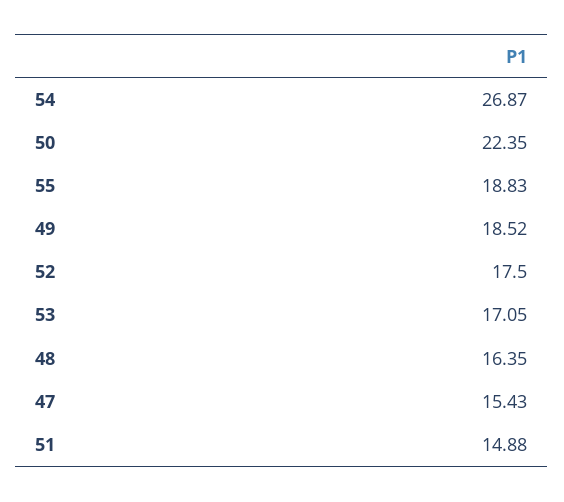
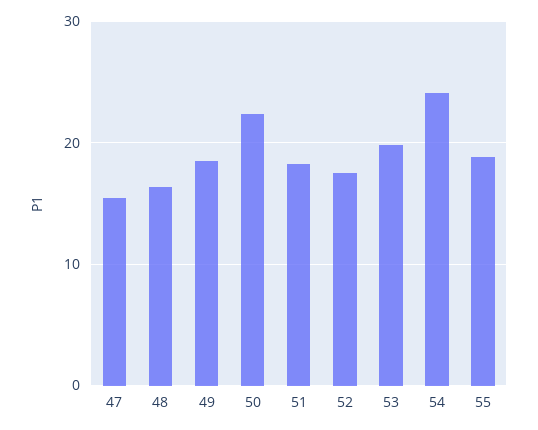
  {
-   "54": 26.87,
+   "54": 24,
    "50": 22.35,
    "55": 18.83,
    "49": 18.52,
    "52": 17.5,
-   "53": 17.05,
+   "53": 20,
    "48": 16.35,
    "47": 15.43,
-   "51": 14.88
+   "51": 18
  }

